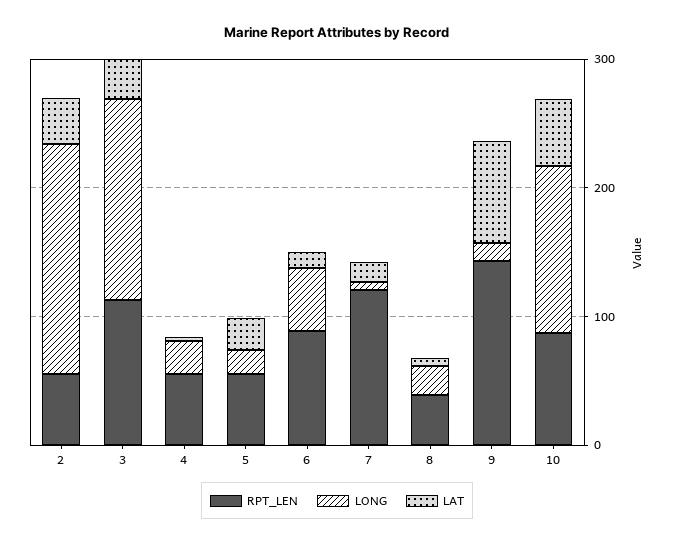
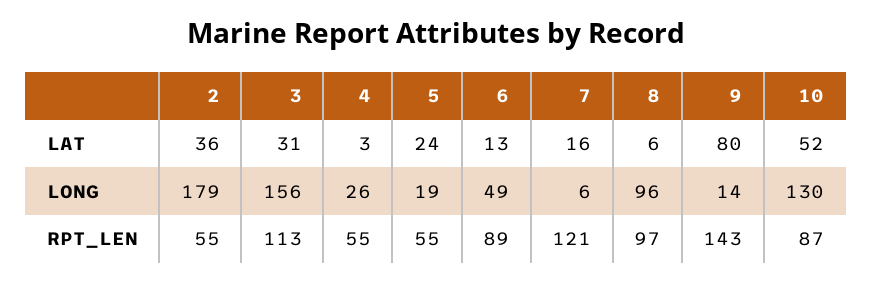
  {
    "RPT_LEN": {
      "2": 55,
      "3": 113,
      "4": 55,
      "5": 55,
      "6": 89,
      "7": 121,
-     "8": 40,
+     "8": 97,
      "9": 143,
      "10": 87
    },
    "LONG": {
      "2": 179,
      "3": 156,
      "4": 26,
      "5": 19,
      "6": 49,
      "7": 6,
-     "8": 20,
+     "8": 96,
      "9": 14,
      "10": 130
    },
    "LAT": {
      "2": 36,
      "3": 31,
      "4": 3,
      "5": 24,
      "6": 13,
      "7": 16,
      "8": 6,
      "9": 80,
      "10": 52
    }
  }

